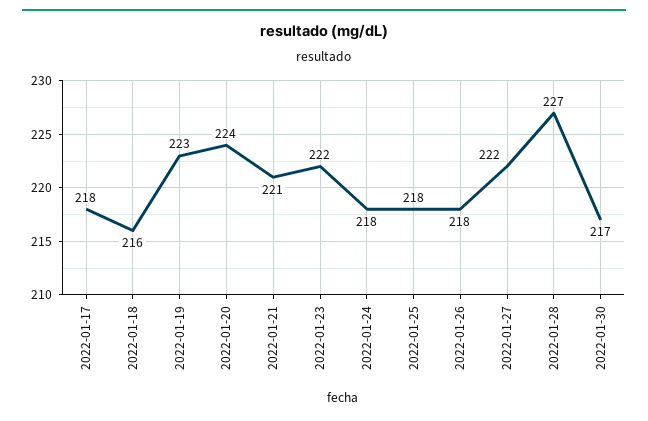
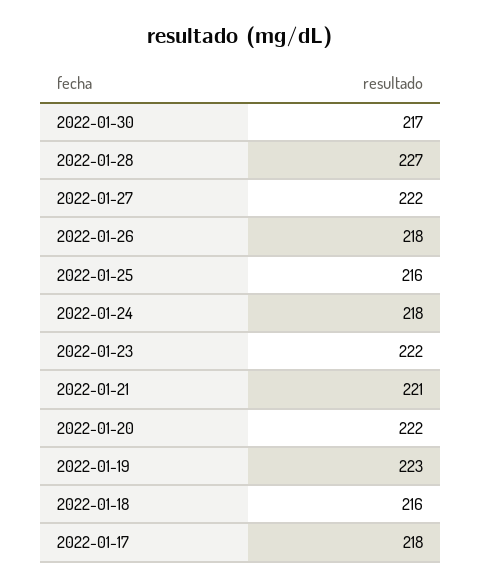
  {
    "2022-01-17": 218,
    "2022-01-18": 216,
    "2022-01-19": 223,
-   "2022-01-20": 224,
+   "2022-01-20": 222,
    "2022-01-21": 221,
    "2022-01-23": 222,
    "2022-01-24": 218,
-   "2022-01-25": 218,
+   "2022-01-25": 216,
    "2022-01-26": 218,
    "2022-01-27": 222,
    "2022-01-28": 227,
    "2022-01-30": 217
  }

